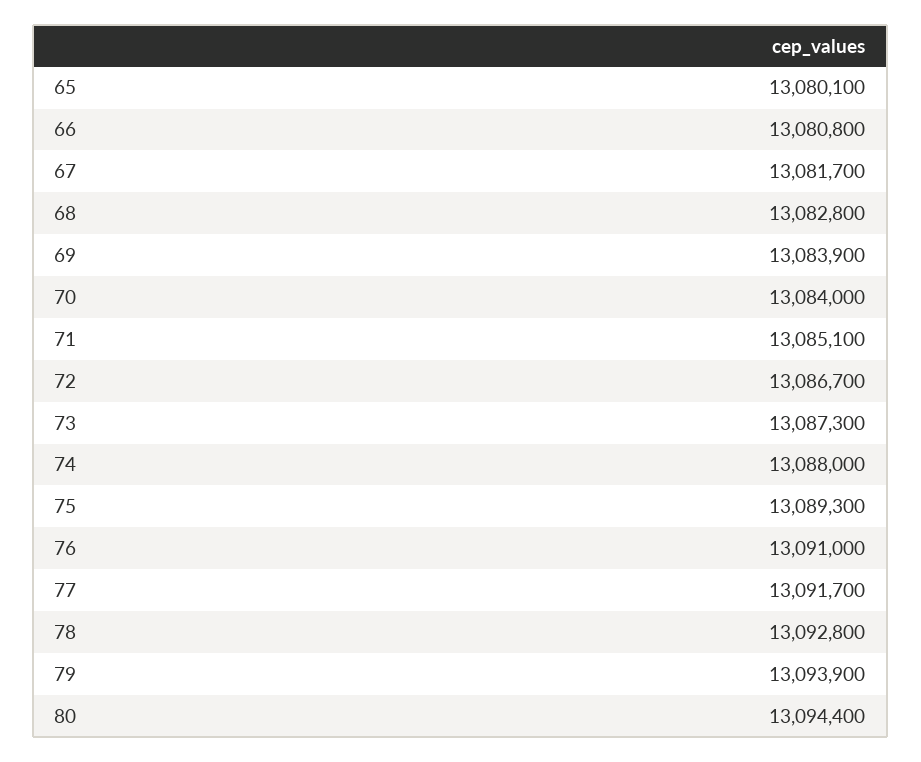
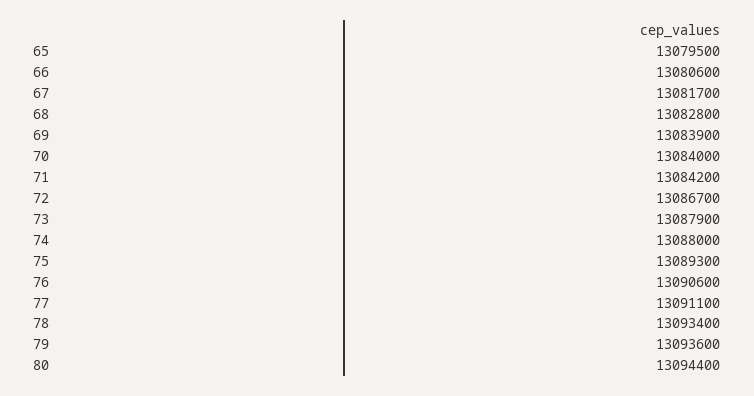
  {
-   "65": 13080100,
+   "65": 13079500,
-   "66": 13080800,
+   "66": 13080600,
    "67": 13081700,
    "68": 13082800,
    "69": 13083900,
    "70": 13084000,
-   "71": 13085100,
+   "71": 13084200,
    "72": 13086700,
-   "73": 13087300,
+   "73": 13087900,
    "74": 13088000,
    "75": 13089300,
-   "76": 13091000,
+   "76": 13090600,
-   "77": 13091700,
+   "77": 13091100,
-   "78": 13092800,
+   "78": 13093400,
-   "79": 13093900,
+   "79": 13093600,
    "80": 13094400
  }

